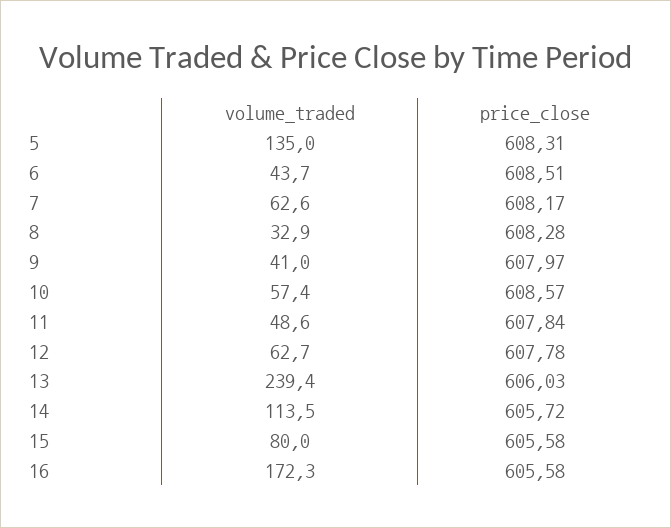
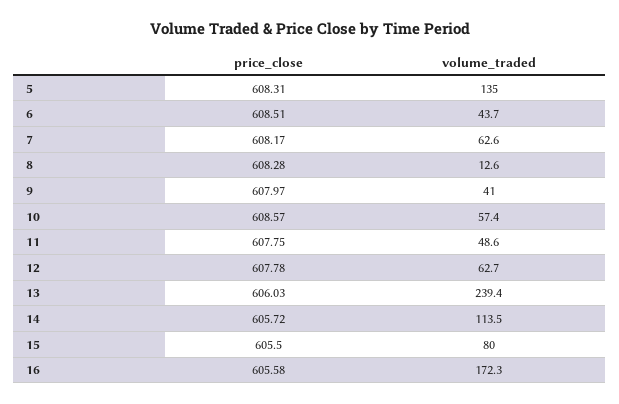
  {
    "volume_traded": {
      "5": 135,
      "6": 43.7,
      "7": 62.6,
-     "8": 32.9,
+     "8": 12.6,
      "9": 41,
      "10": 57.4,
      "11": 48.6,
      "12": 62.7,
      "13": 239.4,
      "14": 113.5,
      "15": 80,
      "16": 172.3
    },
    "price_close": {
      "5": 608.31,
      "6": 608.51,
      "7": 608.17,
      "8": 608.28,
      "9": 607.97,
      "10": 608.57,
-     "11": 607.84,
+     "11": 607.75,
      "12": 607.78,
      "13": 606.03,
      "14": 605.72,
-     "15": 605.58,
+     "15": 605.5,
      "16": 605.58
    }
  }

